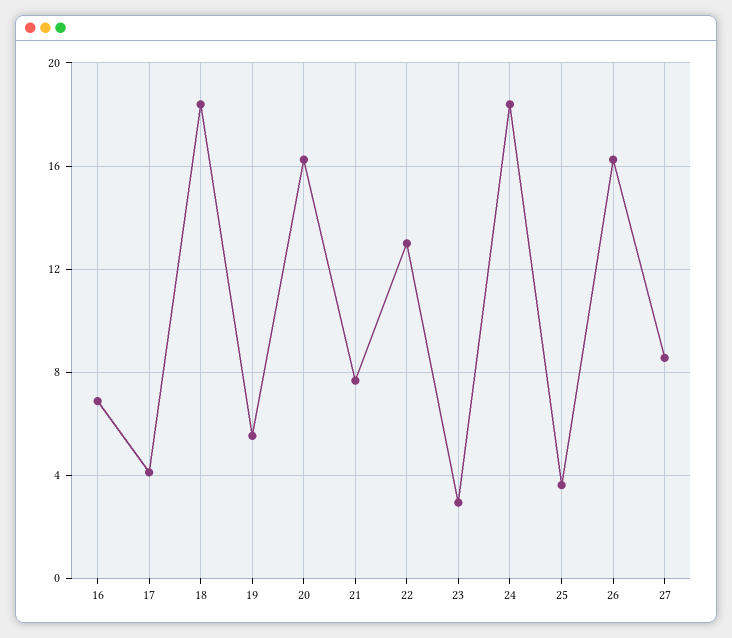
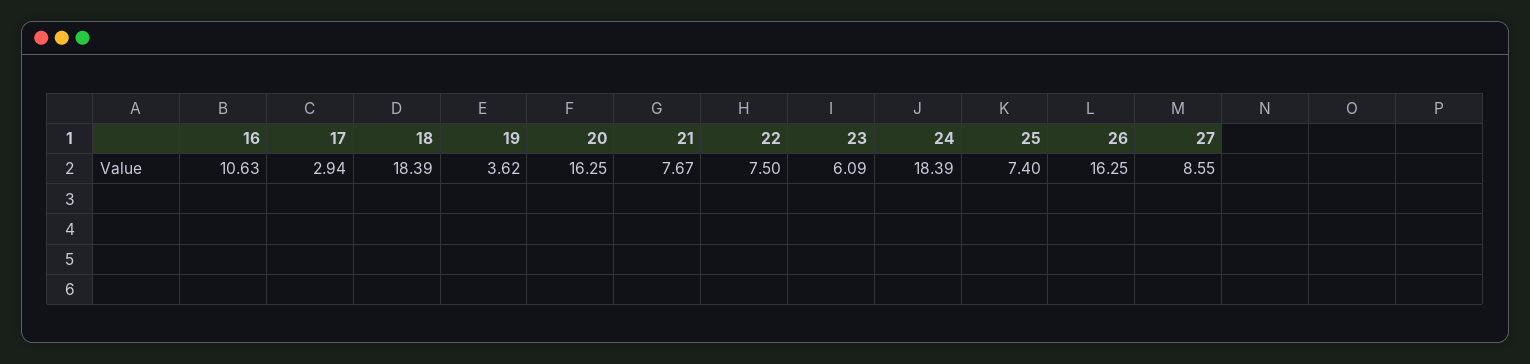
  {
-   "16": 7,
+   "16": 10.63,
-   "17": 4,
+   "17": 2.94,
    "18": 18.39,
-   "19": 5.5,
+   "19": 3.62,
    "20": 16.25,
    "21": 7.67,
-   "22": 13,
+   "22": 7.5,
-   "23": 3,
+   "23": 6.09,
    "24": 18.39,
-   "25": 3.5,
+   "25": 7.4,
    "26": 16.25,
    "27": 8.55
  }

